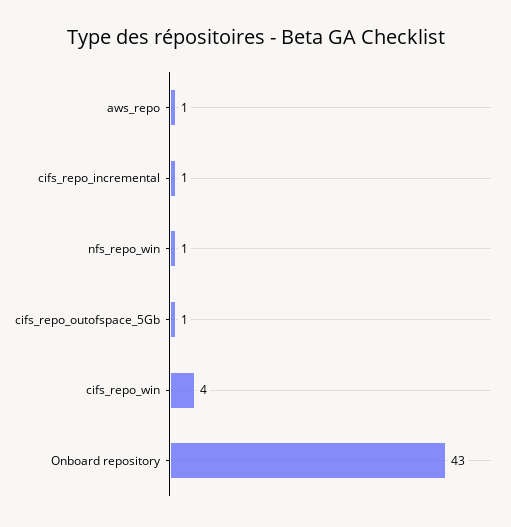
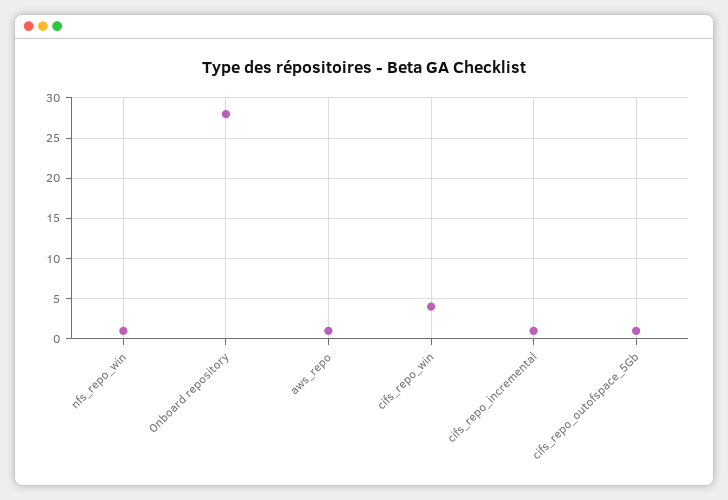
  {
    "aws_repo": 1,
    "cifs_repo_incremental": 1,
    "nfs_repo_win": 1,
    "cifs_repo_outofspace_5Gb": 1,
    "cifs_repo_win": 4,
-   "Onboard repository": 43
+   "Onboard repository": 28
  }

